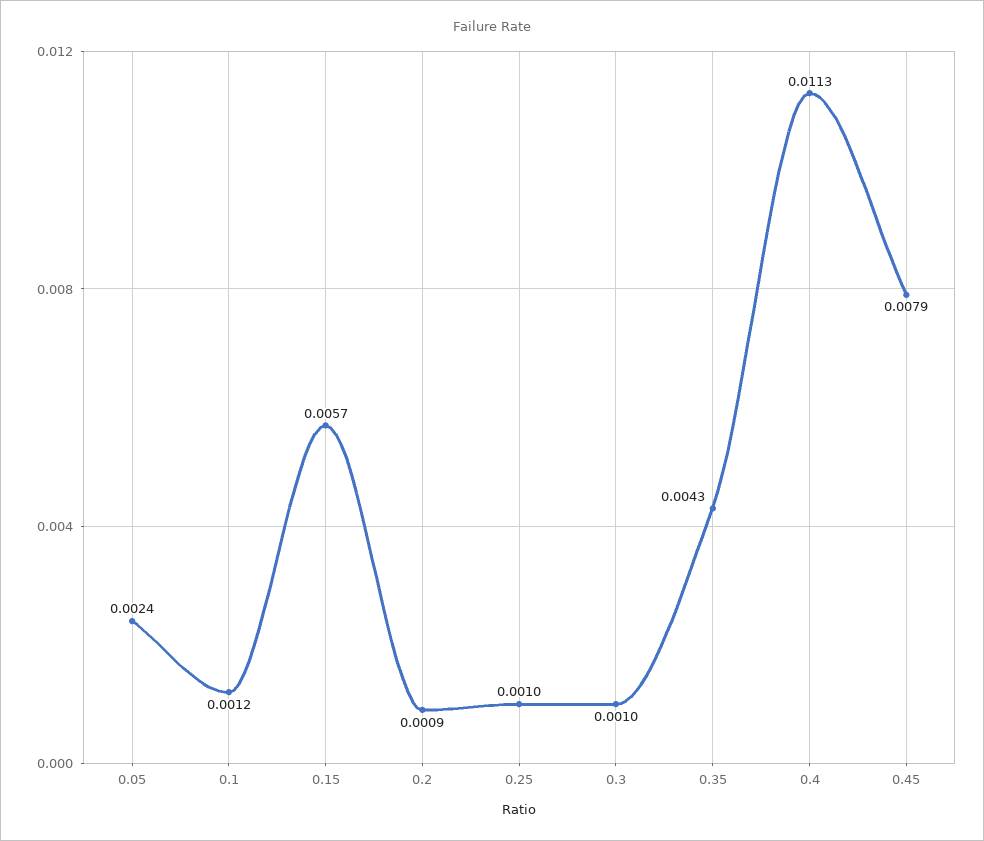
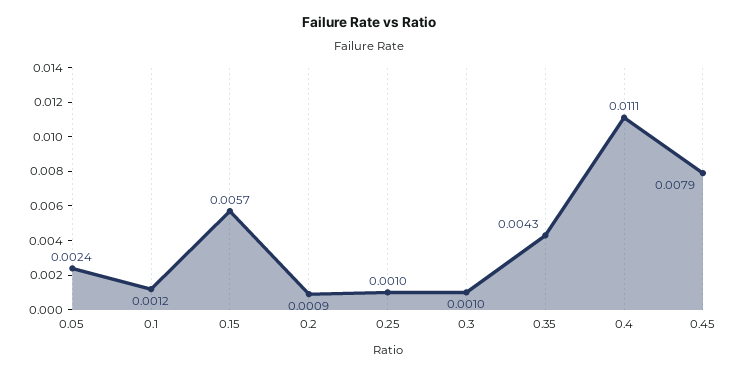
  {
    "0.05": 0.0024,
    "0.1": 0.0012,
    "0.15": 0.0057,
    "0.2": 0.0009,
    "0.25": 0.001,
    "0.3": 0.001,
    "0.35": 0.0043,
-   "0.4": 0.0113,
+   "0.4": 0.0111,
    "0.45": 0.0079
  }

